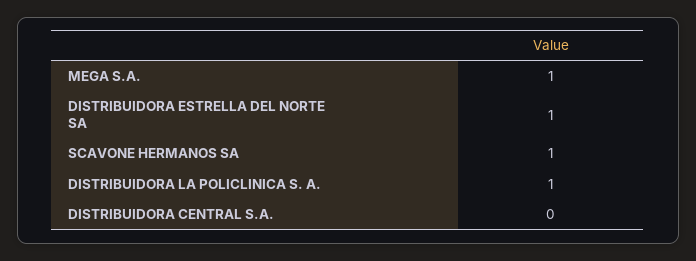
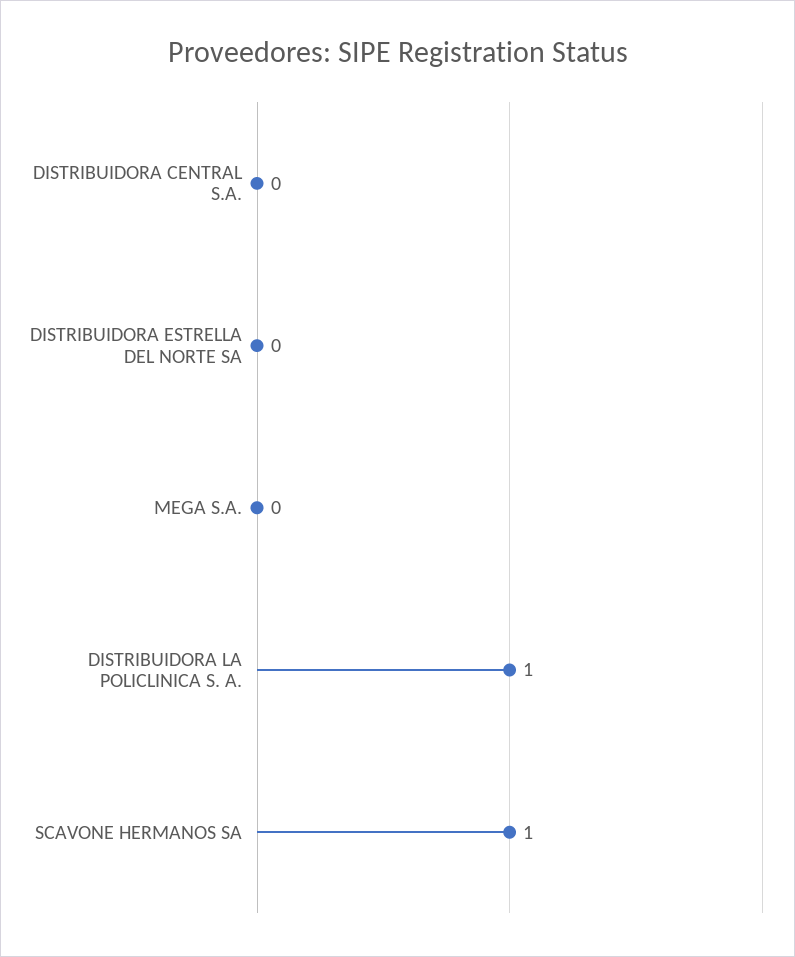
  {
-   "MEGA S.A.": 1,
+   "MEGA S.A.": 0,
-   "DISTRIBUIDORA ESTRELLA DEL NORTE SA": 1,
+   "DISTRIBUIDORA ESTRELLA DEL NORTE SA": 0,
    "SCAVONE HERMANOS SA": 1,
    "DISTRIBUIDORA LA POLICLINICA S. A.": 1,
    "DISTRIBUIDORA CENTRAL S.A.": 0
  }

